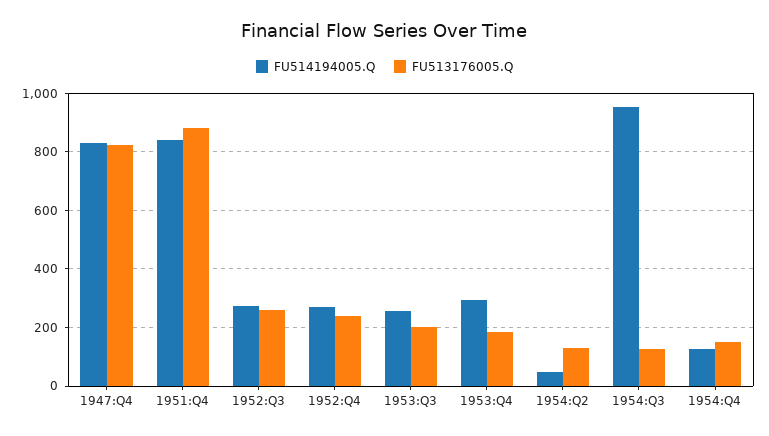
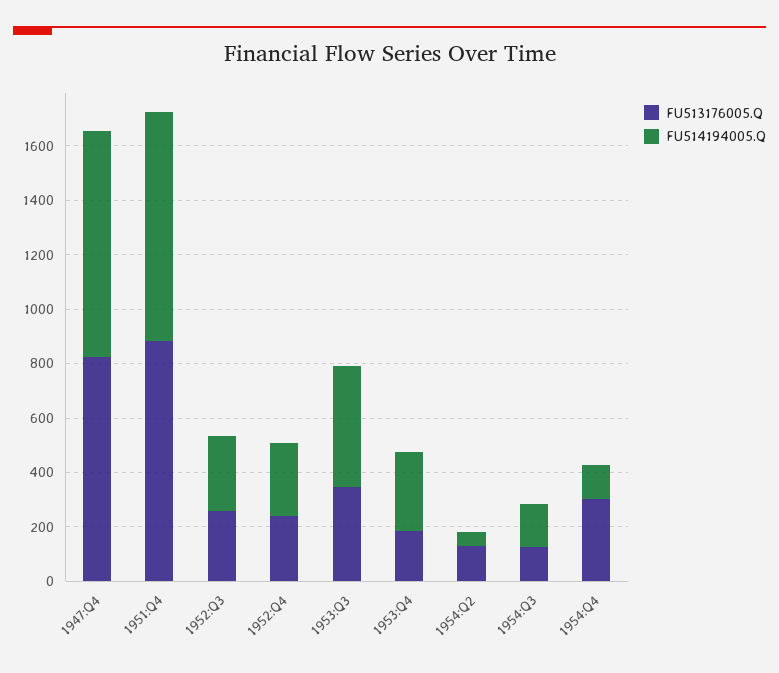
  {
    "FU514194005.Q": {
      "1947:Q4": 825,
      "1951:Q4": 850,
      "1952:Q3": 275,
      "1952:Q4": 275,
-     "1953:Q3": 250,
+     "1953:Q3": 450,
      "1953:Q4": 300,
      "1954:Q2": 50,
-     "1954:Q3": 950,
+     "1954:Q3": 150,
      "1954:Q4": 125
    },
    "FU513176005.Q": {
      "1947:Q4": 825,
      "1951:Q4": 875,
      "1952:Q3": 250,
      "1952:Q4": 250,
-     "1953:Q3": 200,
+     "1953:Q3": 350,
      "1953:Q4": 175,
      "1954:Q2": 125,
      "1954:Q3": 125,
-     "1954:Q4": 150
+     "1954:Q4": 300
    }
  }

